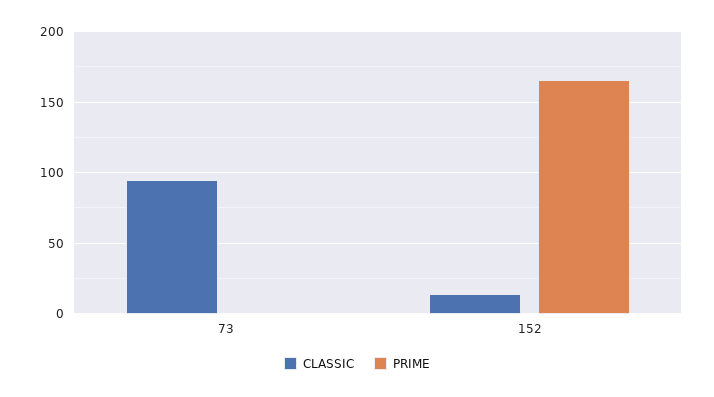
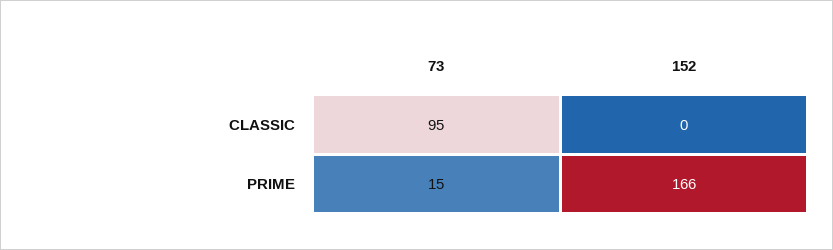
  {
    "CLASSIC": {
      "73": 95,
-     "152": 15
+     "152": 0
    },
    "PRIME": {
-     "73": 0,
+     "73": 15,
      "152": 166
    }
  }

